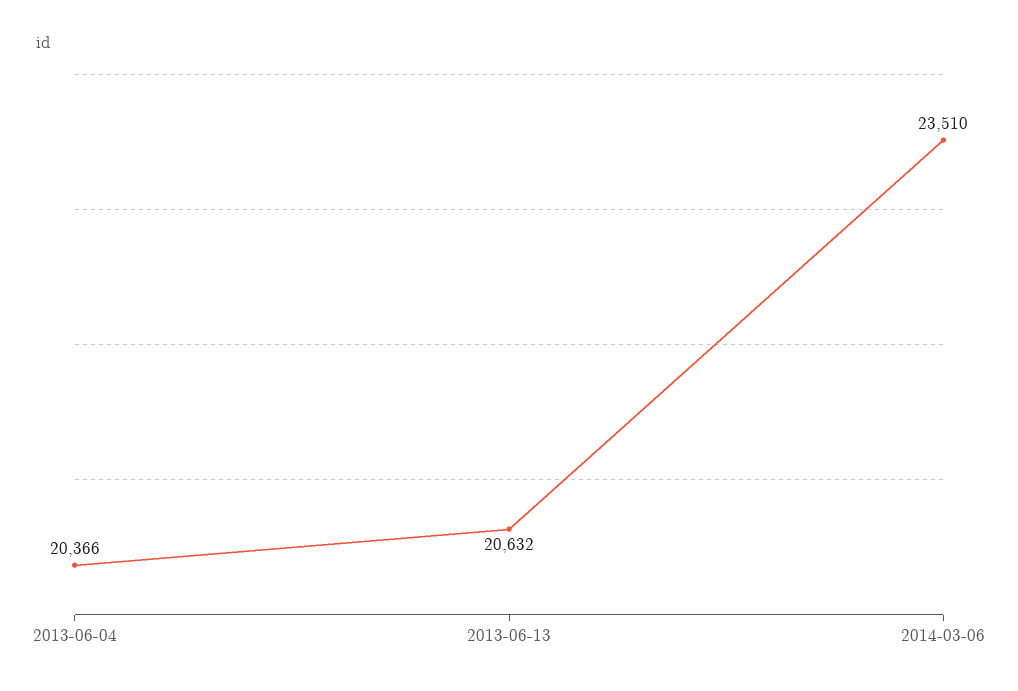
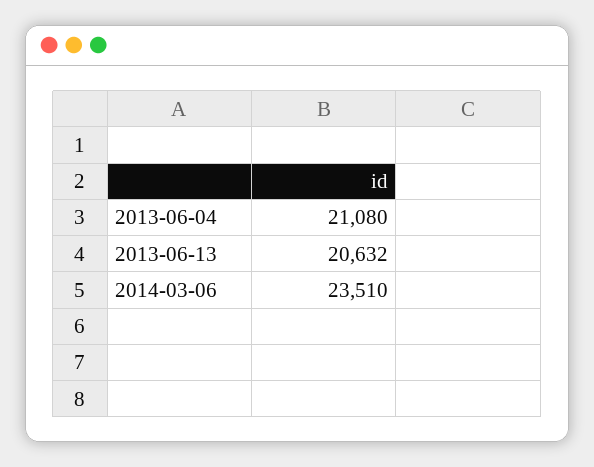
  {
-   "2013-06-04": 20366,
+   "2013-06-04": 21080,
    "2013-06-13": 20632,
    "2014-03-06": 23510
  }

